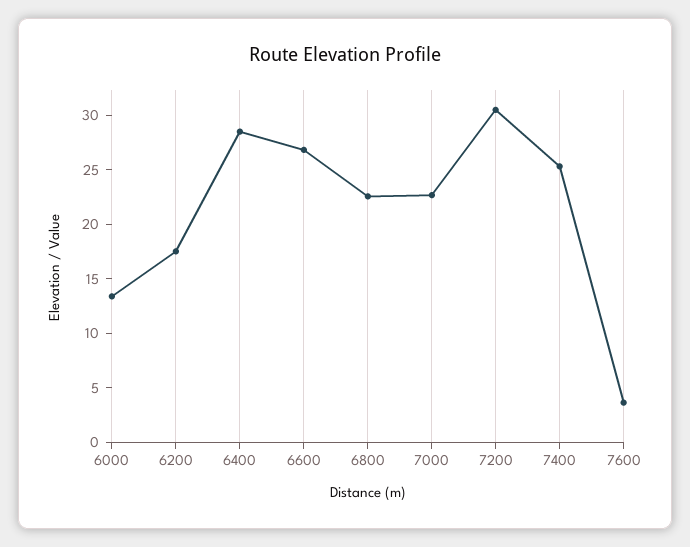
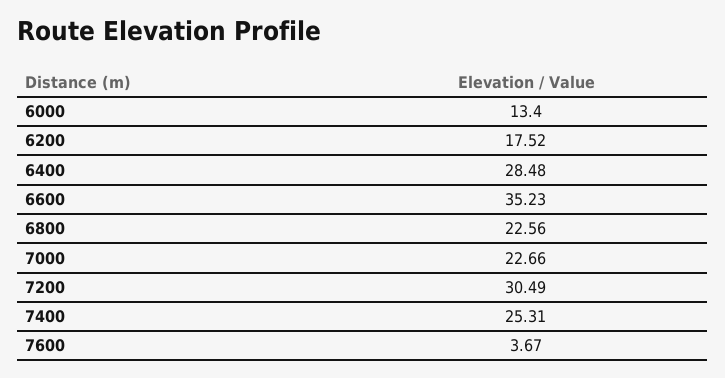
  {
    "6000": 13.4,
    "6200": 17.52,
    "6400": 28.48,
-   "6600": 27,
+   "6600": 35.23,
    "6800": 22.56,
    "7000": 22.66,
    "7200": 30.49,
    "7400": 25.31,
    "7600": 3.67
  }

